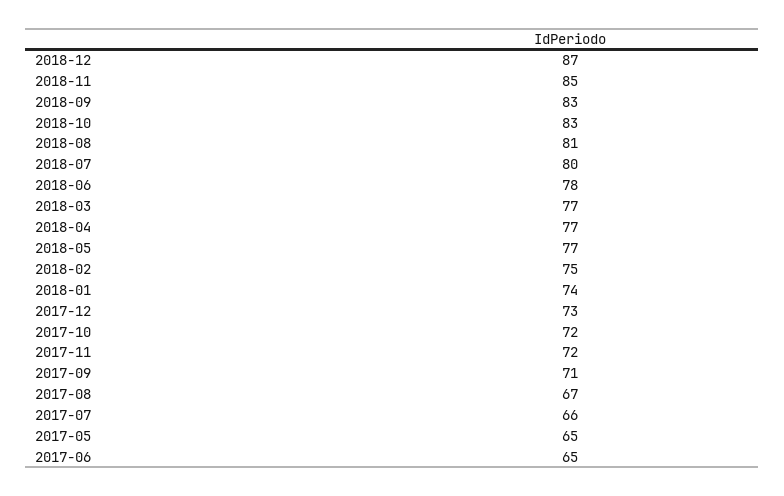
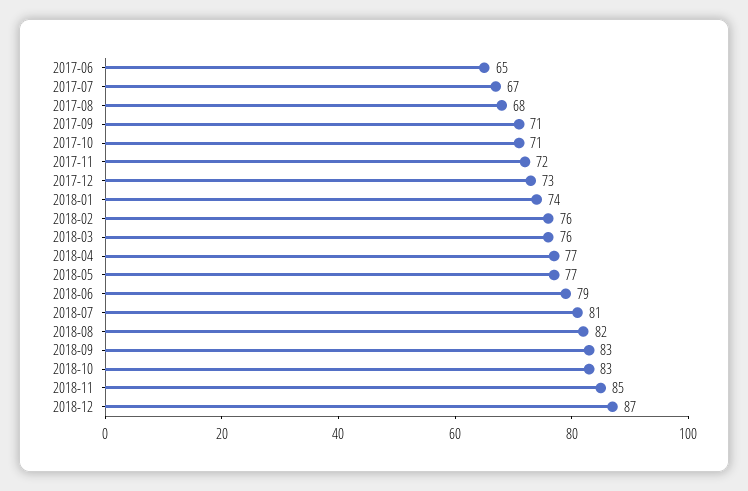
  {
    "2018-12": 87,
    "2018-11": 85,
    "2018-09": 83,
    "2018-10": 83,
-   "2018-08": 81,
+   "2018-08": 82,
-   "2018-07": 80,
+   "2018-07": 81,
-   "2018-06": 78,
+   "2018-06": 79,
-   "2018-03": 77,
+   "2018-03": 76,
    "2018-04": 77,
    "2018-05": 77,
-   "2018-02": 75,
+   "2018-02": 76,
    "2018-01": 74,
    "2017-12": 73,
-   "2017-10": 72,
+   "2017-10": 71,
    "2017-11": 72,
    "2017-09": 71,
-   "2017-08": 67,
+   "2017-08": 68,
-   "2017-07": 66,
+   "2017-07": 67,
-   "2017-05": 65,
    "2017-06": 65
  }

